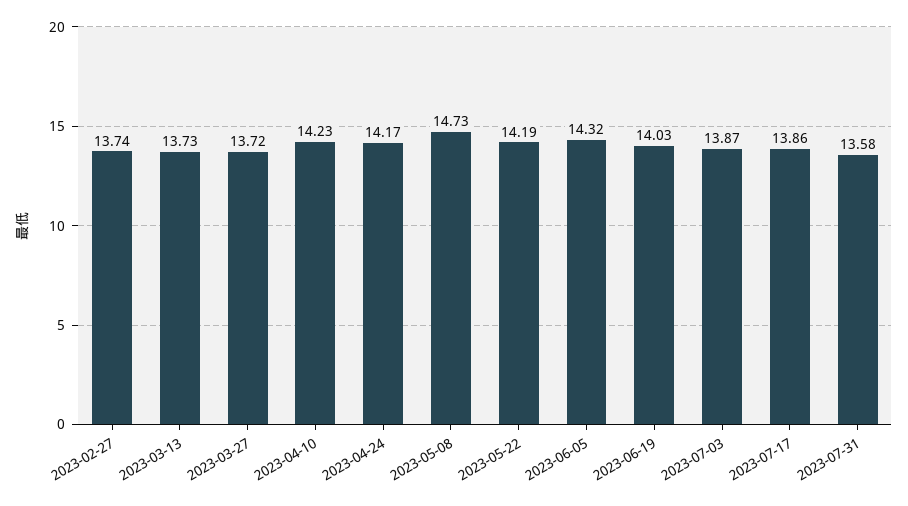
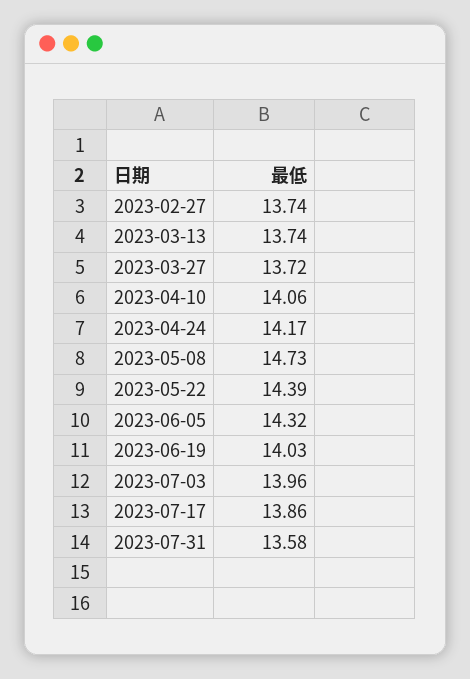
  {
    "2023-02-27": 13.74,
-   "2023-03-13": 13.73,
+   "2023-03-13": 13.74,
    "2023-03-27": 13.72,
-   "2023-04-10": 14.23,
+   "2023-04-10": 14.06,
    "2023-04-24": 14.17,
    "2023-05-08": 14.73,
-   "2023-05-22": 14.19,
+   "2023-05-22": 14.39,
    "2023-06-05": 14.32,
    "2023-06-19": 14.03,
-   "2023-07-03": 13.87,
+   "2023-07-03": 13.96,
    "2023-07-17": 13.86,
    "2023-07-31": 13.58
  }

